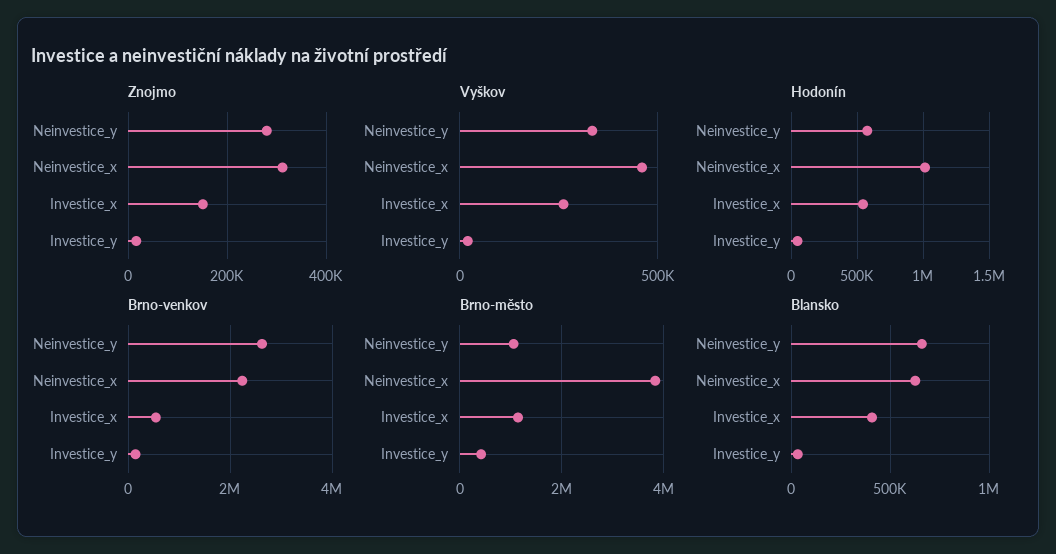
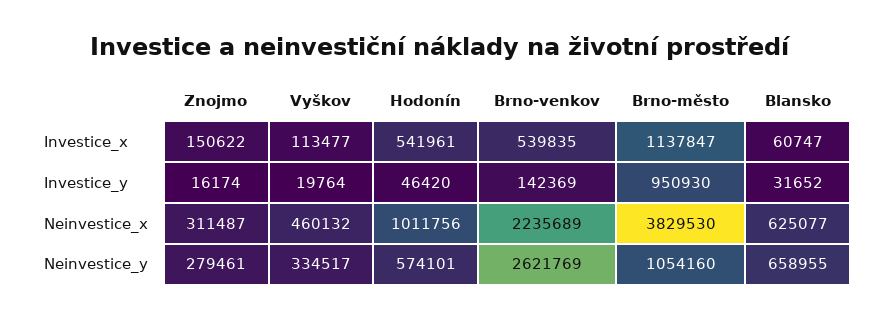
  {
    "Znojmo": {
      "Neinvestice_y": 279461,
      "Neinvestice_x": 311487,
      "Investice_x": 150622,
      "Investice_y": 16174
    },
    "Vyškov": {
      "Neinvestice_y": 334517,
      "Neinvestice_x": 460132,
-     "Investice_x": 250000,
+     "Investice_x": 113477,
      "Investice_y": 19764
    },
    "Hodonín": {
      "Neinvestice_y": 574101,
      "Neinvestice_x": 1011756,
      "Investice_x": 541961,
      "Investice_y": 46420
    },
    "Brno-venkov": {
      "Neinvestice_y": 2621769,
      "Neinvestice_x": 2235689,
      "Investice_x": 539835,
      "Investice_y": 142369
    },
    "Brno-město": {
      "Neinvestice_y": 1054160,
      "Neinvestice_x": 3829530,
      "Investice_x": 1137847,
-     "Investice_y": 400000
+     "Investice_y": 950930
    },
    "Blansko": {
      "Neinvestice_y": 658955,
      "Neinvestice_x": 625077,
-     "Investice_x": 400000,
+     "Investice_x": 60747,
      "Investice_y": 31652
    }
  }

